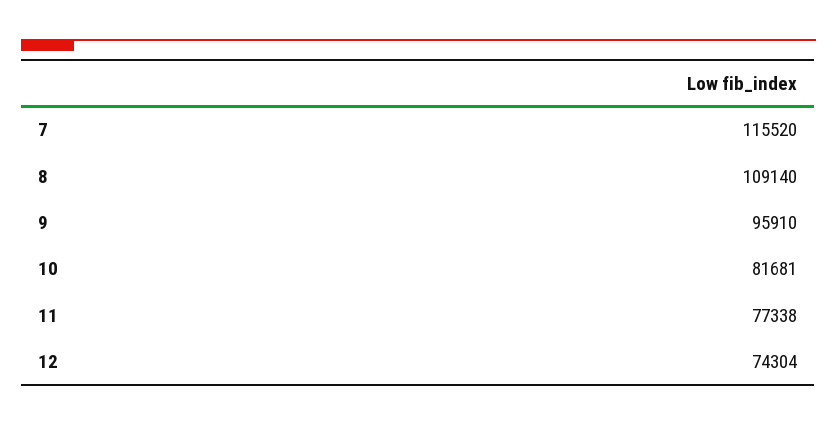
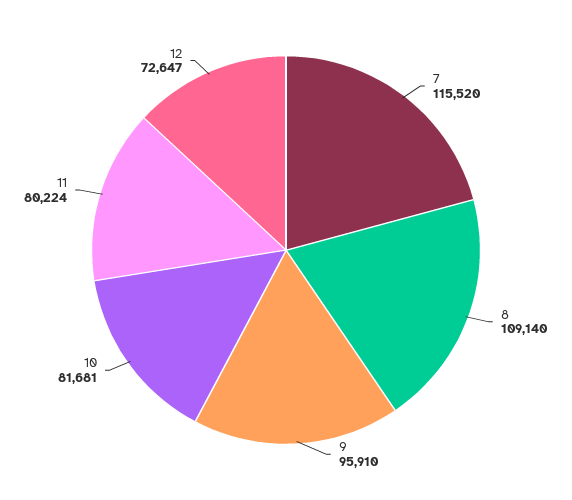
  {
    "7": 115520,
    "8": 109140,
    "9": 95910,
    "10": 81681,
-   "11": 77338,
+   "11": 80224,
-   "12": 74304
+   "12": 72647
  }

